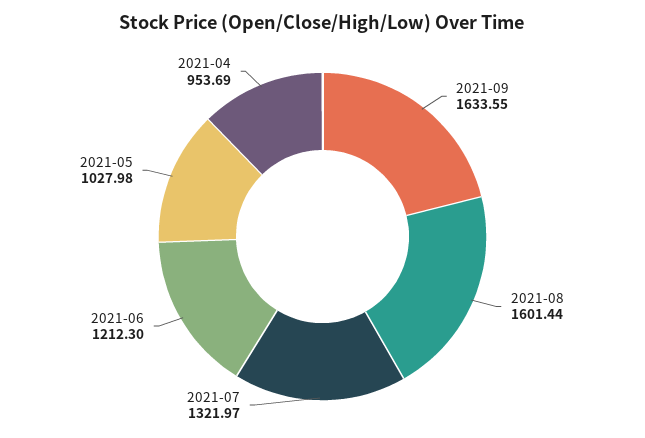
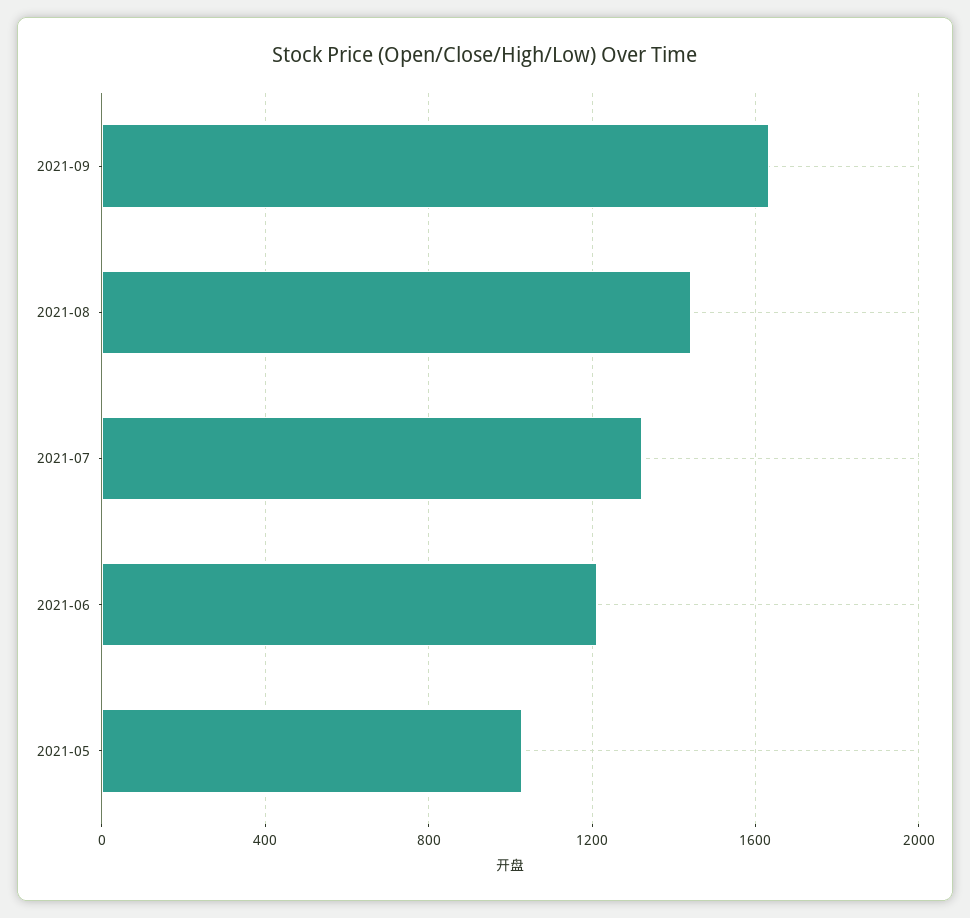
  {
    "2021-09": 1633.55,
-   "2021-08": 1601.44,
+   "2021-08": 1450,
    "2021-07": 1321.97,
    "2021-06": 1212.3,
-   "2021-05": 1027.98,
+   "2021-05": 1027.98
-   "2021-04": 953.69
  }

